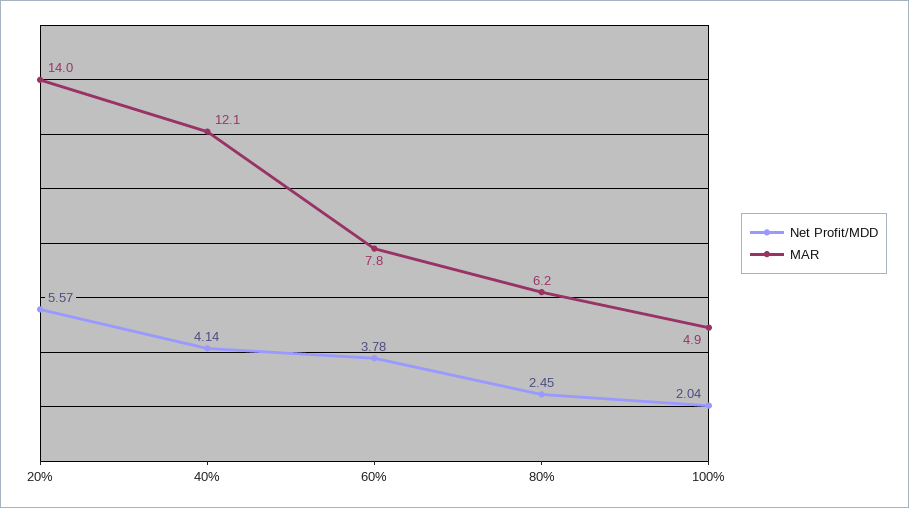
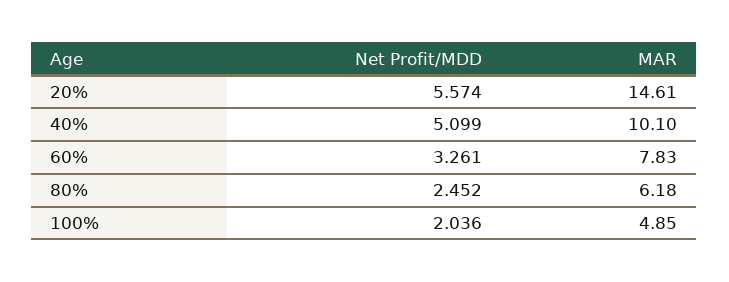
  {
    "Net Profit/MDD": {
      "20%": 5.574,
-     "40%": 4.14,
+     "40%": 5.099,
-     "60%": 3.78,
+     "60%": 3.261,
      "80%": 2.452,
      "100%": 2.036
    },
    "MAR": {
-     "20%": 14,
+     "20%": 14.61,
-     "40%": 12.1,
+     "40%": 10.1,
      "60%": 7.83,
      "80%": 6.18,
      "100%": 4.85
    }
  }

